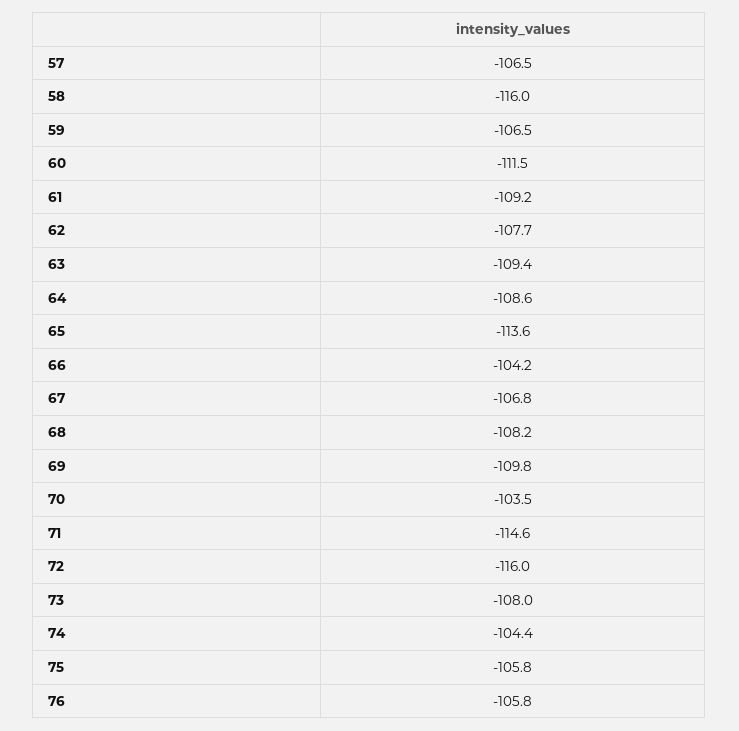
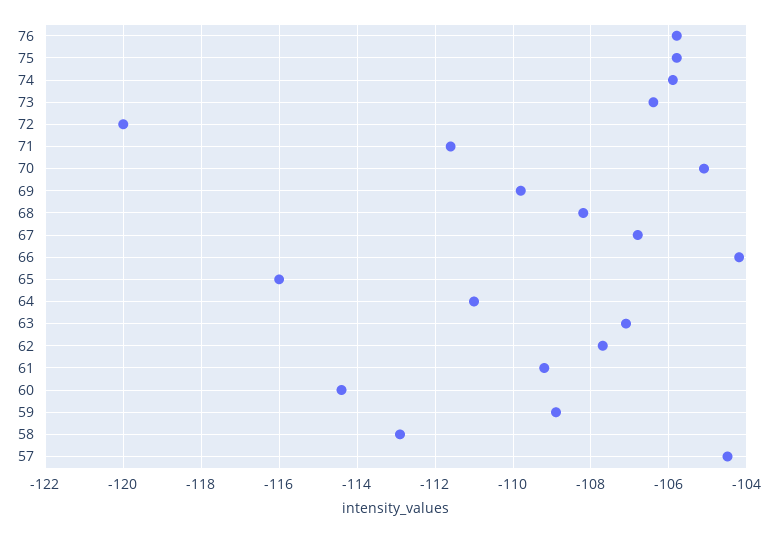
  {
-   "57": -106.5,
+   "57": -104.5,
-   "58": -116,
+   "58": -113,
-   "59": -106.5,
+   "59": -109,
-   "60": -111.5,
+   "60": -114.5,
    "61": -109.2,
    "62": -107.7,
-   "63": -109.4,
+   "63": -107,
-   "64": -108.6,
+   "64": -111,
-   "65": -113.6,
+   "65": -116,
    "66": -104.2,
    "67": -106.8,
    "68": -108.2,
    "69": -109.8,
-   "70": -103.5,
+   "70": -105,
-   "71": -114.6,
+   "71": -111.5,
-   "72": -116,
+   "72": -120,
-   "73": -108,
+   "73": -106.5,
-   "74": -104.4,
+   "74": -106,
    "75": -105.8,
    "76": -105.8
  }

